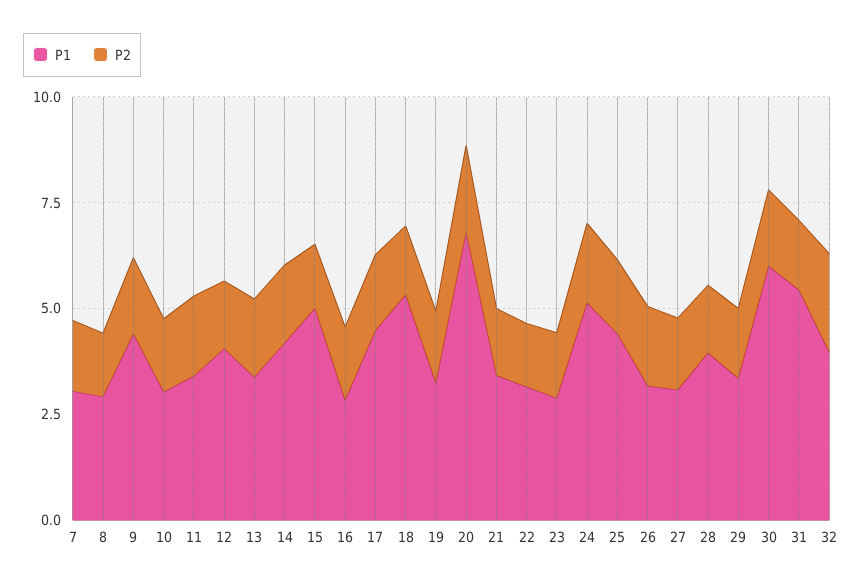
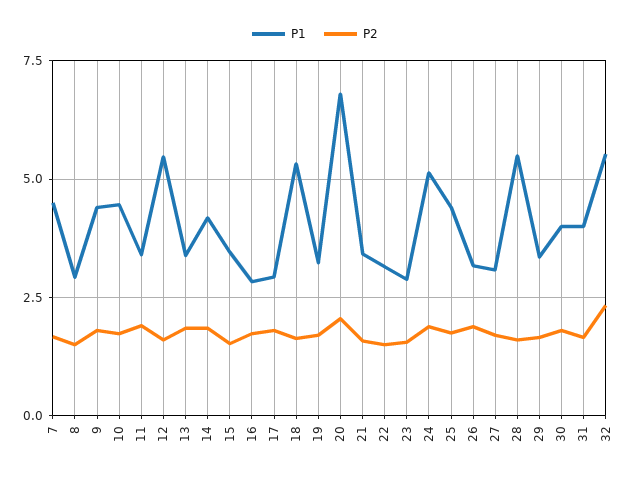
  {
    "P1": {
-     "7": 3,
+     "7": 4.5,
      "8": 3,
      "9": 4.5,
-     "10": 3,
+     "10": 4.5,
      "11": 3.5,
-     "12": 4,
+     "12": 5.5,
      "13": 3.5,
      "14": 4.25,
-     "15": 5,
+     "15": 3.5,
      "16": 2.75,
-     "17": 4.5,
+     "17": 3,
      "18": 5.25,
      "19": 3.25,
      "20": 6.75,
      "21": 3.5,
      "22": 3.25,
      "23": 3,
      "24": 5.25,
      "25": 4.5,
      "26": 3.25,
      "27": 3,
-     "28": 4,
+     "28": 5.5,
      "29": 3.25,
-     "30": 6,
+     "30": 4,
-     "31": 5.5,
+     "31": 4,
-     "32": 4
+     "32": 5.5
    },
    "P2": {
      "7": 1.75,
      "8": 1.5,
      "9": 1.75,
      "10": 1.75,
      "11": 2,
      "12": 1.5,
      "13": 1.75,
      "14": 1.75,
      "15": 1.5,
      "16": 1.75,
      "17": 1.75,
      "18": 1.75,
      "19": 1.75,
      "20": 2,
      "21": 1.5,
      "22": 1.5,
      "23": 1.5,
      "24": 2,
      "25": 1.75,
      "26": 2,
      "27": 1.75,
      "28": 1.5,
      "29": 1.75,
      "30": 1.75,
      "31": 1.75,
      "32": 2.25
    }
  }

